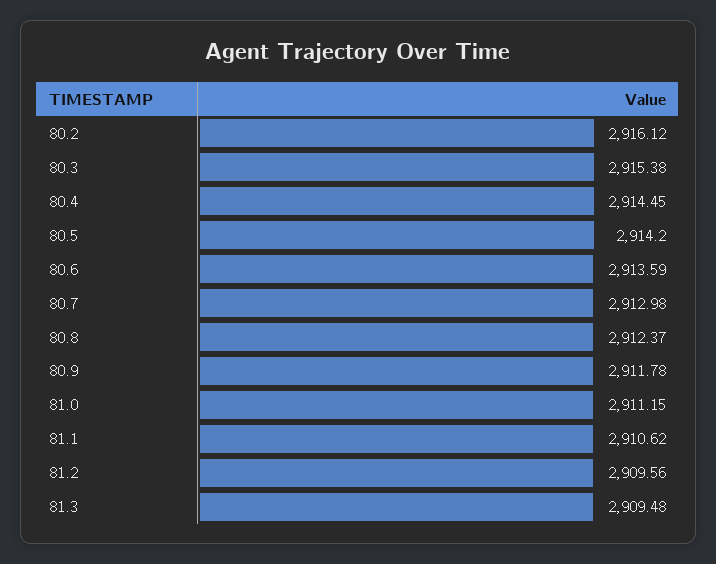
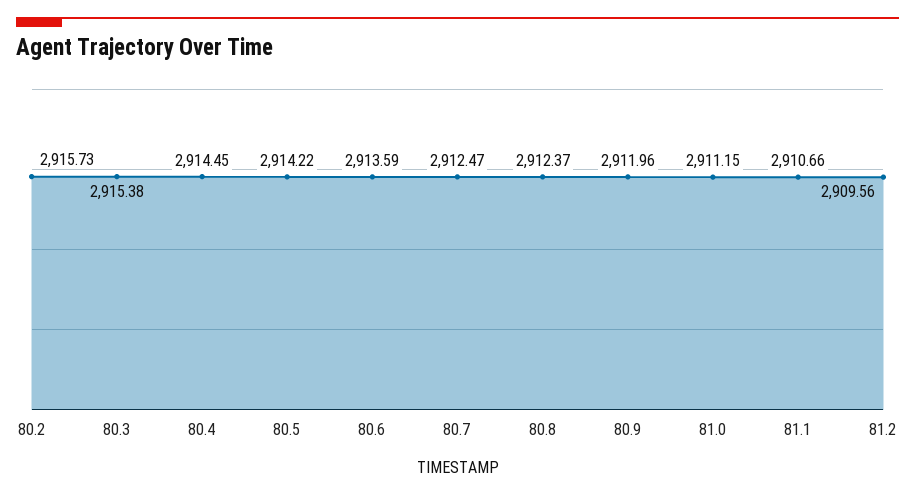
  {
-   "80.2": 2916.12,
+   "80.2": 2915.73,
    "80.3": 2915.38,
    "80.4": 2914.45,
-   "80.5": 2914.2,
+   "80.5": 2914.22,
    "80.6": 2913.59,
-   "80.7": 2912.98,
+   "80.7": 2912.47,
    "80.8": 2912.37,
-   "80.9": 2911.78,
+   "80.9": 2911.96,
    "81.0": 2911.15,
-   "81.1": 2910.62,
+   "81.1": 2910.66,
-   "81.2": 2909.56,
+   "81.2": 2909.56
-   "81.3": 2909.48
  }

